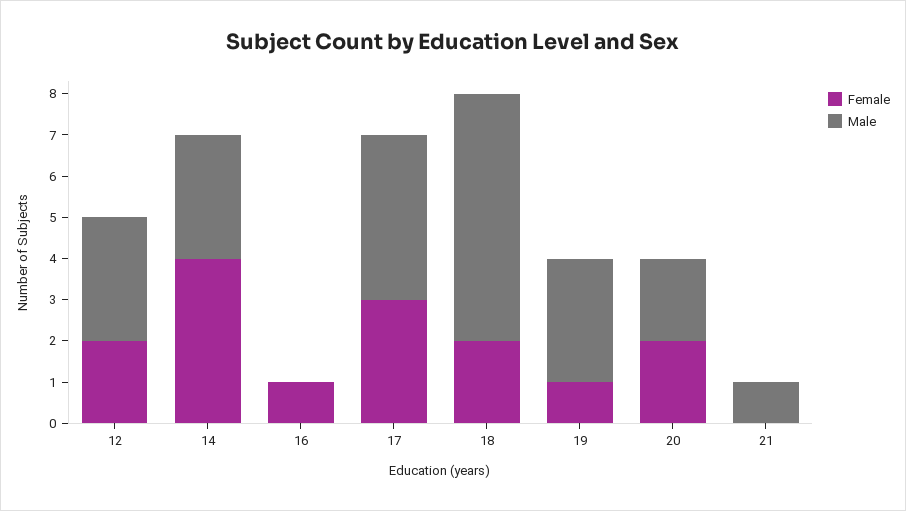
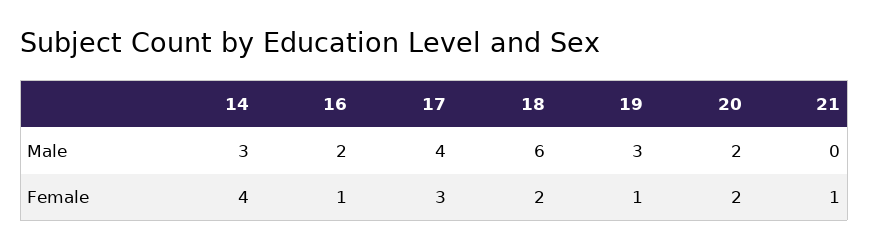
  {
    "Female": {
-     "12": 2,
      "14": 4,
      "16": 1,
      "17": 3,
      "18": 2,
      "19": 1,
      "20": 2,
-     "21": 0
+     "21": 1
    },
    "Male": {
-     "12": 3,
      "14": 3,
-     "16": 0,
+     "16": 2,
      "17": 4,
      "18": 6,
      "19": 3,
      "20": 2,
-     "21": 1
+     "21": 0
    }
  }

